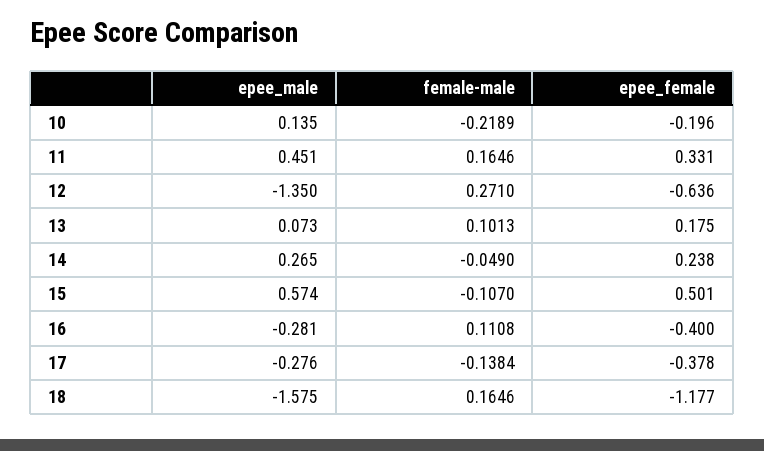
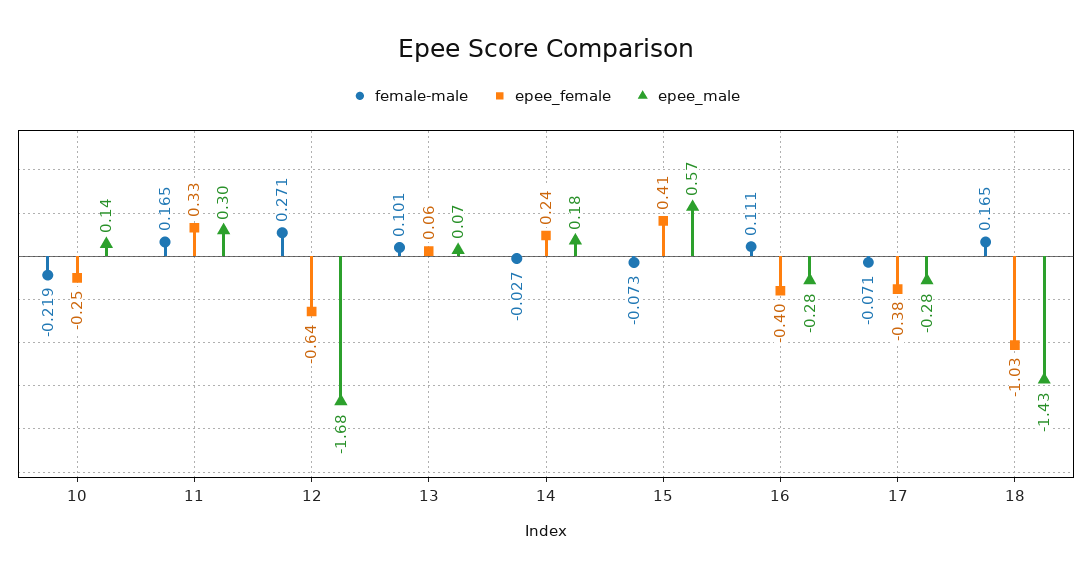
  {
    "epee_male": {
      "10": 0.135,
-     "11": 0.451,
+     "11": 0.3,
-     "12": -1.35,
+     "12": -1.68,
      "13": 0.073,
-     "14": 0.265,
+     "14": 0.18,
      "15": 0.574,
      "16": -0.281,
      "17": -0.276,
-     "18": -1.575
+     "18": -1.43
    },
    "female-male": {
      "10": -0.2189,
      "11": 0.1646,
      "12": 0.271,
      "13": 0.1013,
-     "14": -0.049,
+     "14": -0.027,
-     "15": -0.107,
+     "15": -0.073,
      "16": 0.1108,
-     "17": -0.1384,
+     "17": -0.071,
      "18": 0.1646
    },
    "epee_female": {
-     "10": -0.196,
+     "10": -0.25,
      "11": 0.331,
      "12": -0.636,
-     "13": 0.175,
+     "13": 0.06,
      "14": 0.238,
-     "15": 0.501,
+     "15": 0.41,
      "16": -0.4,
      "17": -0.378,
-     "18": -1.177
+     "18": -1.03
    }
  }

